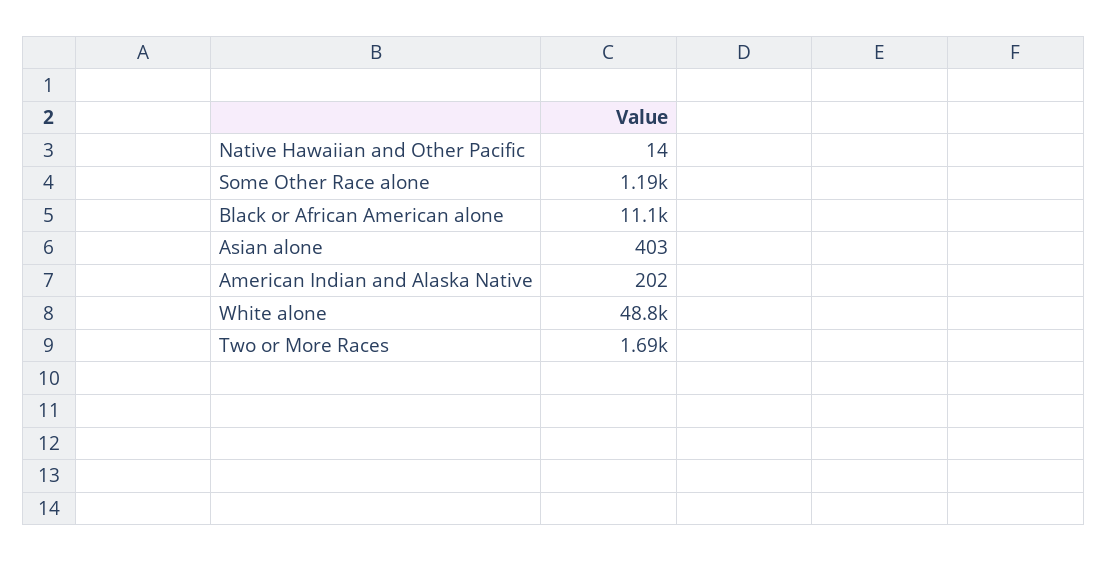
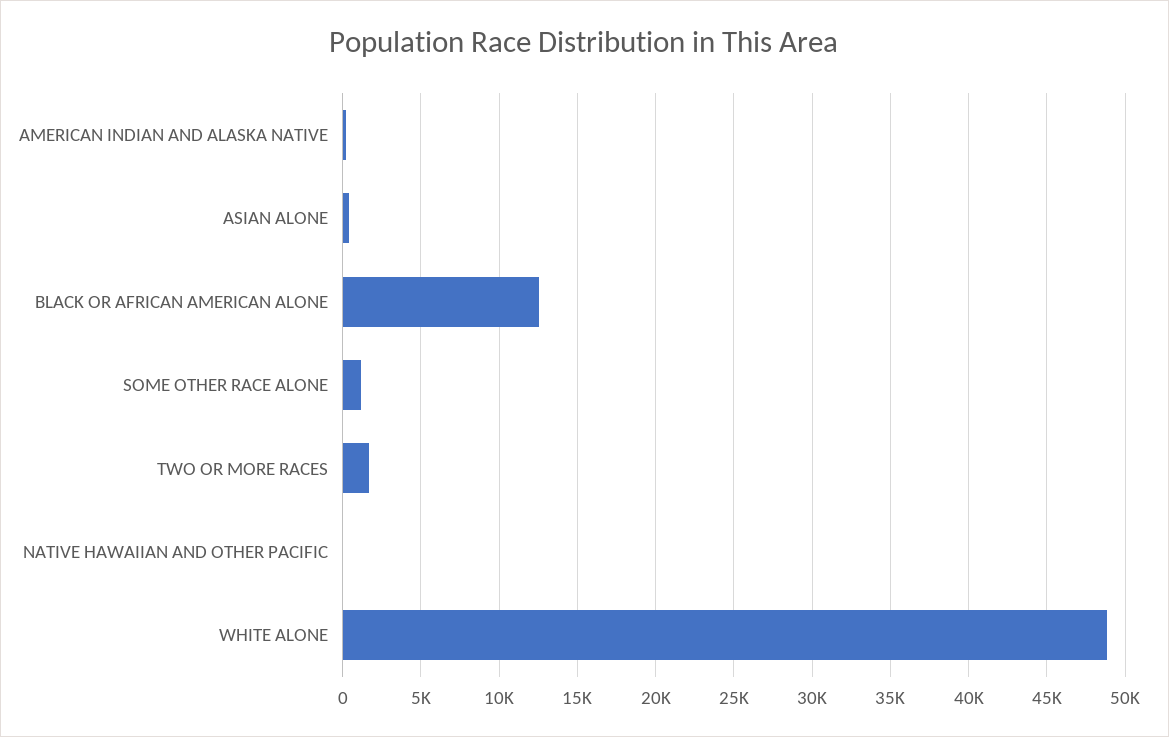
  {
    "Native Hawaiian and Other Pacific": 14,
    "Some Other Race alone": 1190,
-   "Black or African American alone": 11100,
+   "Black or African American alone": 12500,
    "Asian alone": 403,
    "American Indian and Alaska Native": 202,
    "White alone": 48800,
    "Two or More Races": 1690
  }

